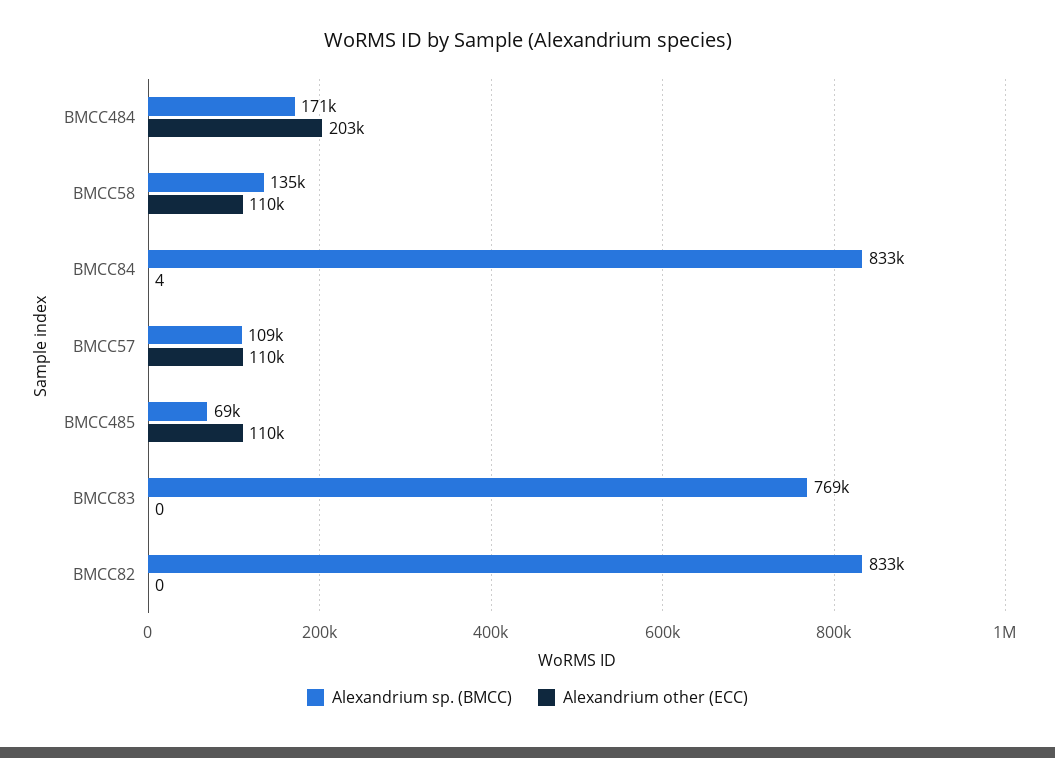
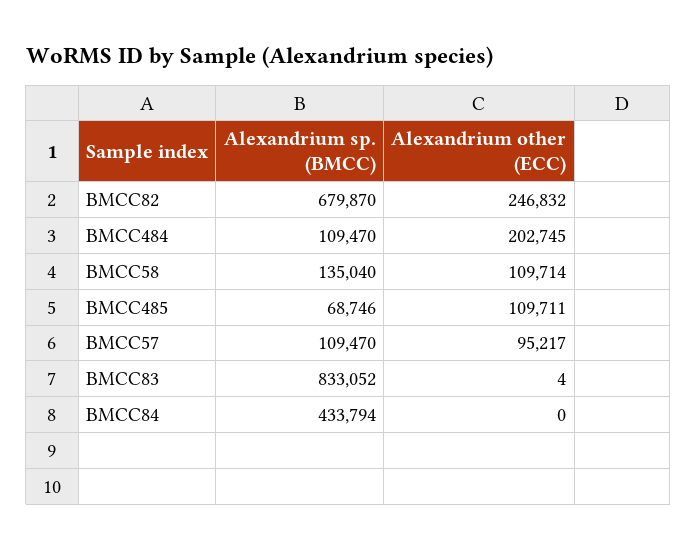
  {
    "Alexandrium sp. (BMCC)": {
-     "BMCC484": 171000,
+     "BMCC484": 109470,
      "BMCC58": 135040,
-     "BMCC84": 833000,
+     "BMCC84": 433794,
      "BMCC57": 109470,
      "BMCC485": 68746,
-     "BMCC83": 769000,
+     "BMCC83": 833052,
-     "BMCC82": 833000
+     "BMCC82": 679870
    },
    "Alexandrium other (ECC)": {
      "BMCC484": 202745,
      "BMCC58": 109714,
-     "BMCC84": 4,
+     "BMCC84": 0,
-     "BMCC57": 110000,
+     "BMCC57": 95217,
      "BMCC485": 109711,
-     "BMCC83": 0,
+     "BMCC83": 4,
-     "BMCC82": 0
+     "BMCC82": 246832
    }
  }

